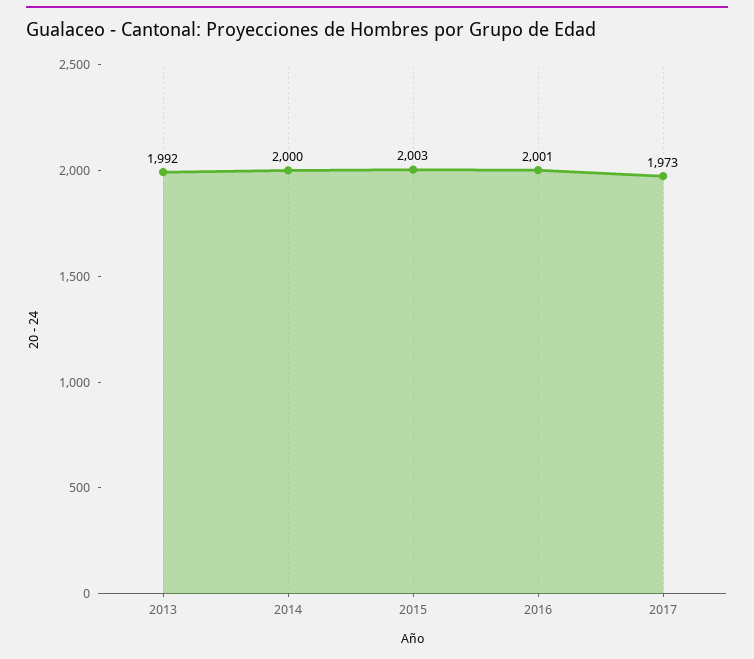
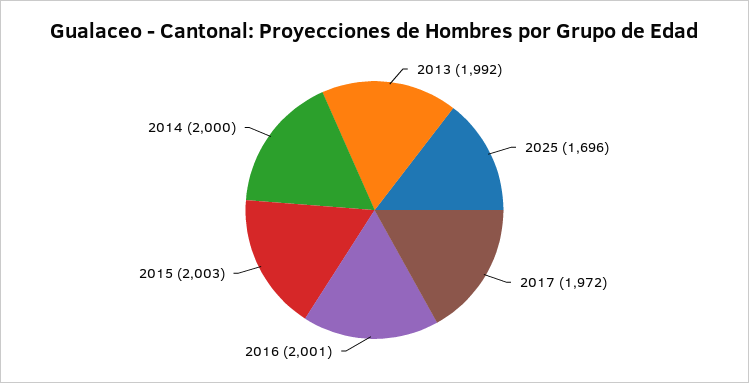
  {
    "2013": 1992,
    "2014": 2000,
    "2015": 2003,
    "2016": 2001,
-   "2017": 1973
+   "2017": 1972,
+   "2025": 1696
  }

